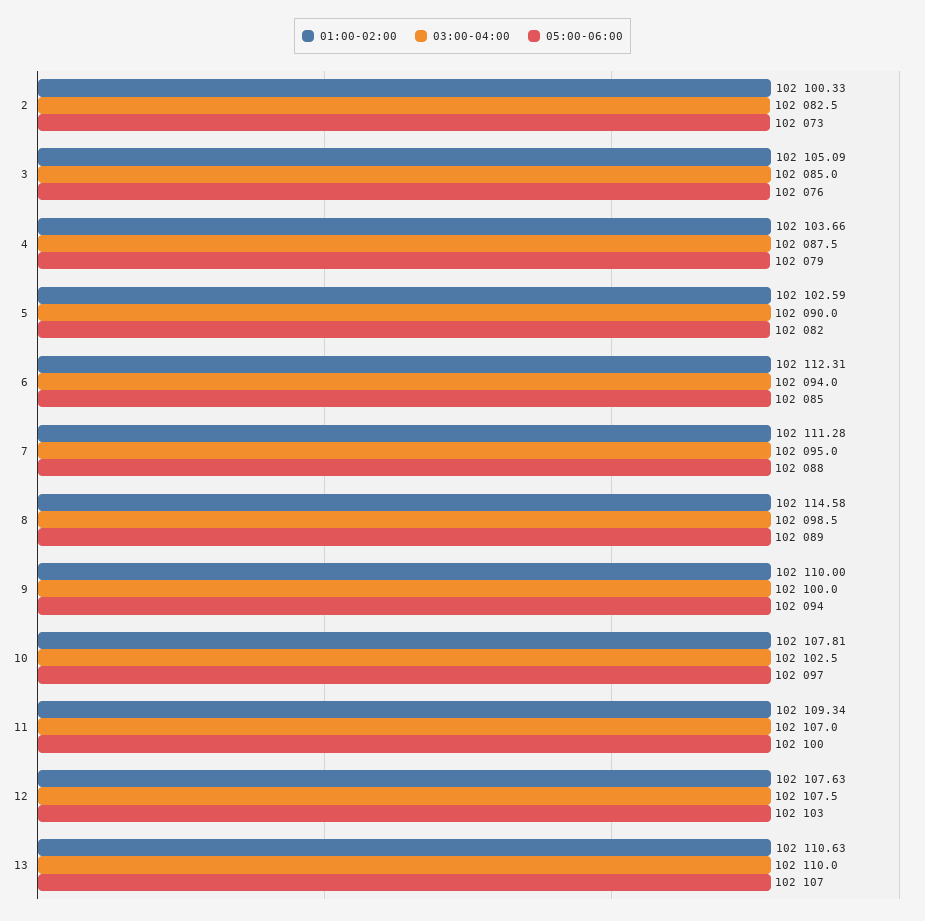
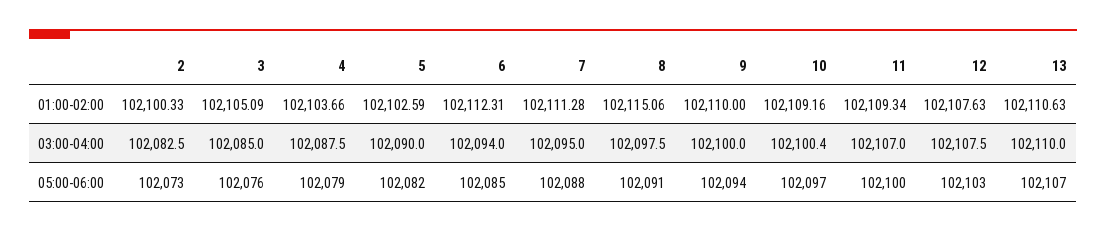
  {
    "01:00-02:00": {
      "2": 102100.33,
      "3": 102105.09,
      "4": 102103.66,
      "5": 102102.59,
      "6": 102112.31,
      "7": 102111.28,
-     "8": 102114.58,
+     "8": 102115.06,
      "9": 102110,
-     "10": 102107.81,
+     "10": 102109.16,
      "11": 102109.34,
      "12": 102107.63,
      "13": 102110.63
    },
    "03:00-04:00": {
      "2": 102082.5,
      "3": 102085,
      "4": 102087.5,
      "5": 102090,
      "6": 102094,
      "7": 102095,
-     "8": 102098.5,
+     "8": 102097.5,
      "9": 102100,
-     "10": 102102.5,
+     "10": 102100.4,
      "11": 102107,
      "12": 102107.5,
      "13": 102110
    },
    "05:00-06:00": {
      "2": 102073,
      "3": 102076,
      "4": 102079,
      "5": 102082,
      "6": 102085,
      "7": 102088,
-     "8": 102089,
+     "8": 102091,
      "9": 102094,
      "10": 102097,
      "11": 102100,
      "12": 102103,
      "13": 102107
    }
  }

